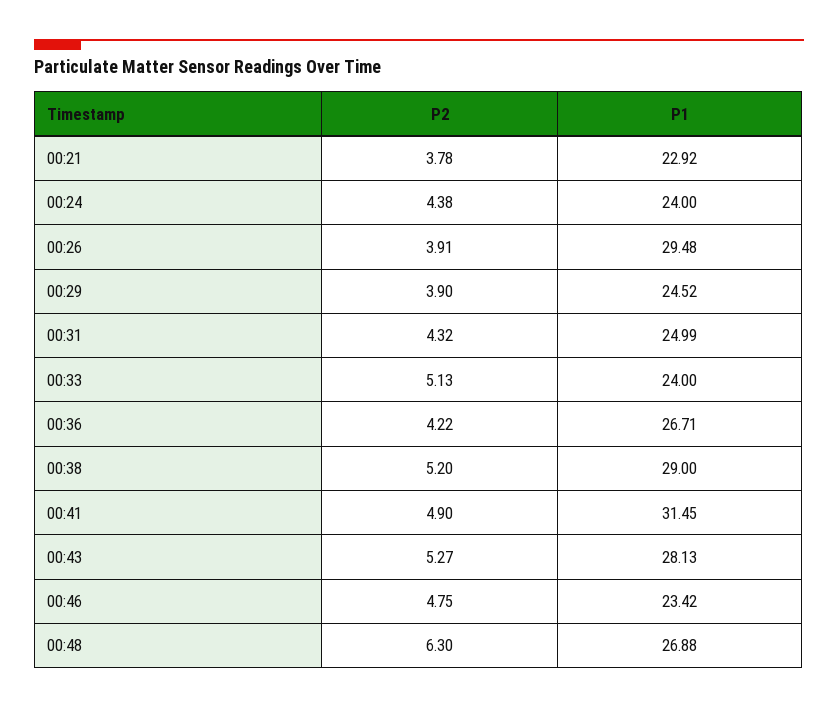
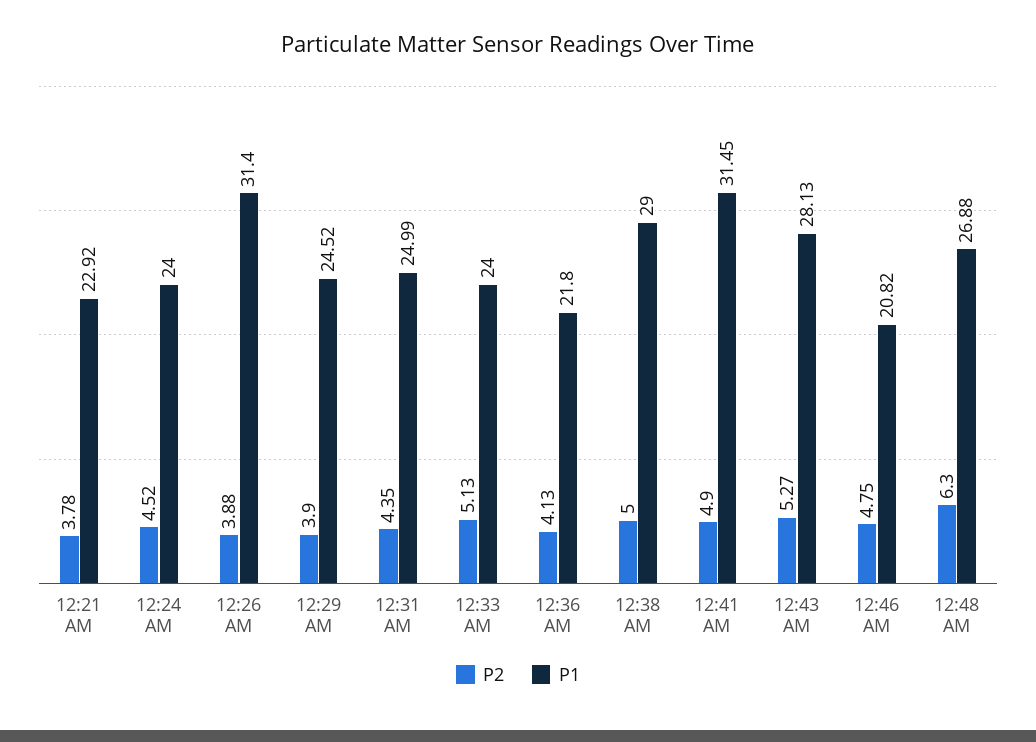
  {
    "P2": {
      "00:21": 3.78,
-     "00:24": 4.38,
+     "00:24": 4.52,
-     "00:26": 3.91,
+     "00:26": 3.88,
      "00:29": 3.9,
-     "00:31": 4.32,
+     "00:31": 4.35,
      "00:33": 5.13,
-     "00:36": 4.22,
+     "00:36": 4.13,
-     "00:38": 5.2,
+     "00:38": 5,
      "00:41": 4.9,
      "00:43": 5.27,
      "00:46": 4.75,
      "00:48": 6.3
    },
    "P1": {
      "00:21": 22.92,
      "00:24": 24,
-     "00:26": 29.48,
+     "00:26": 31.4,
      "00:29": 24.52,
      "00:31": 24.99,
      "00:33": 24,
-     "00:36": 26.71,
+     "00:36": 21.8,
      "00:38": 29,
      "00:41": 31.45,
      "00:43": 28.13,
-     "00:46": 23.42,
+     "00:46": 20.82,
      "00:48": 26.88
    }
  }

